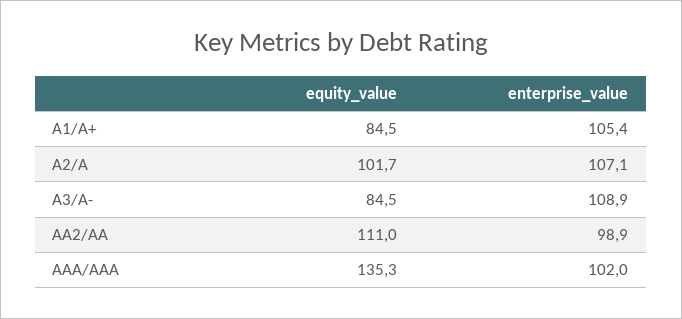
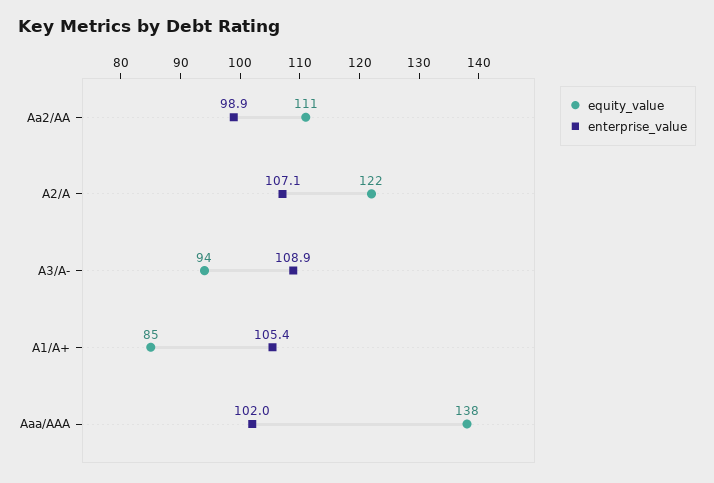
  {
    "equity_value": {
      "A1/A+": 84.5,
-     "A2/A": 101.7,
+     "A2/A": 122,
-     "A3/A-": 84.5,
+     "A3/A-": 94,
      "AA2/AA": 111,
-     "AAA/AAA": 135.3
+     "AAA/AAA": 138
    },
    "enterprise_value": {
      "A1/A+": 105.4,
      "A2/A": 107.1,
      "A3/A-": 108.9,
      "AA2/AA": 98.9,
      "AAA/AAA": 102
    }
  }

